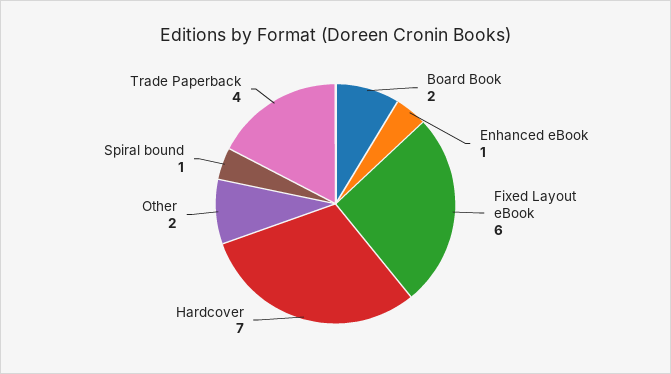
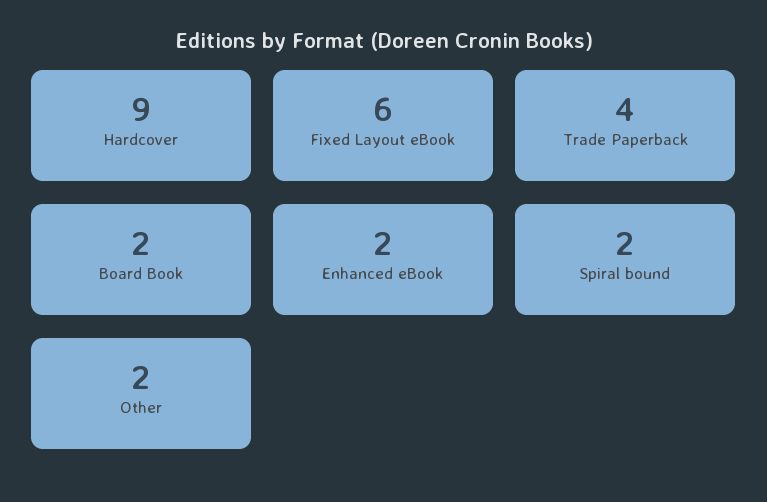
  {
    "Board Book": 2,
-   "Enhanced eBook": 1,
+   "Enhanced eBook": 2,
    "Fixed Layout eBook": 6,
-   "Hardcover": 7,
+   "Hardcover": 9,
    "Other": 2,
-   "Spiral bound": 1,
+   "Spiral bound": 2,
    "Trade Paperback": 4
  }

